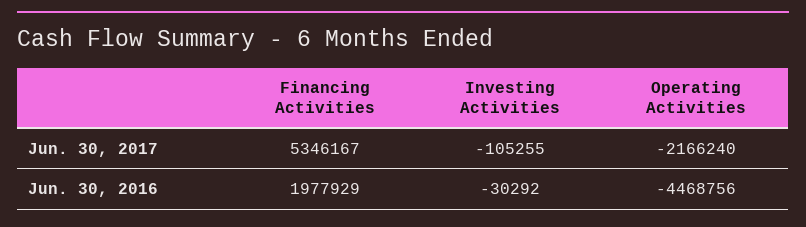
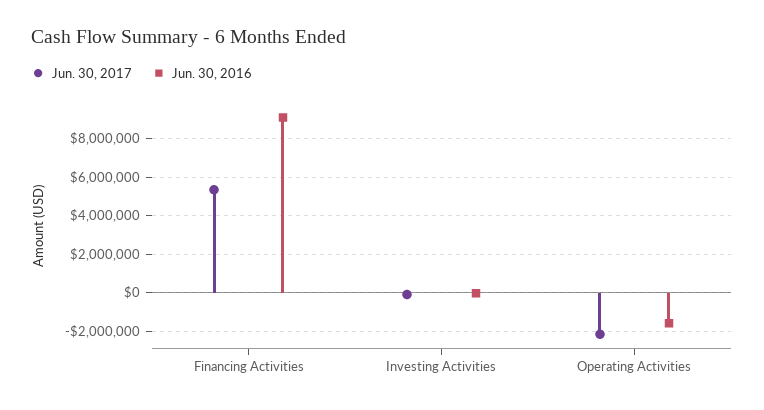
  {
    "Jun. 30, 2017": {
      "Financing Activities": 5346167,
      "Investing Activities": -105255,
      "Operating Activities": -2166240
    },
    "Jun. 30, 2016": {
-     "Financing Activities": 1977929,
+     "Financing Activities": 9000000,
      "Investing Activities": -30292,
-     "Operating Activities": -4468756
+     "Operating Activities": -1500000
    }
  }

